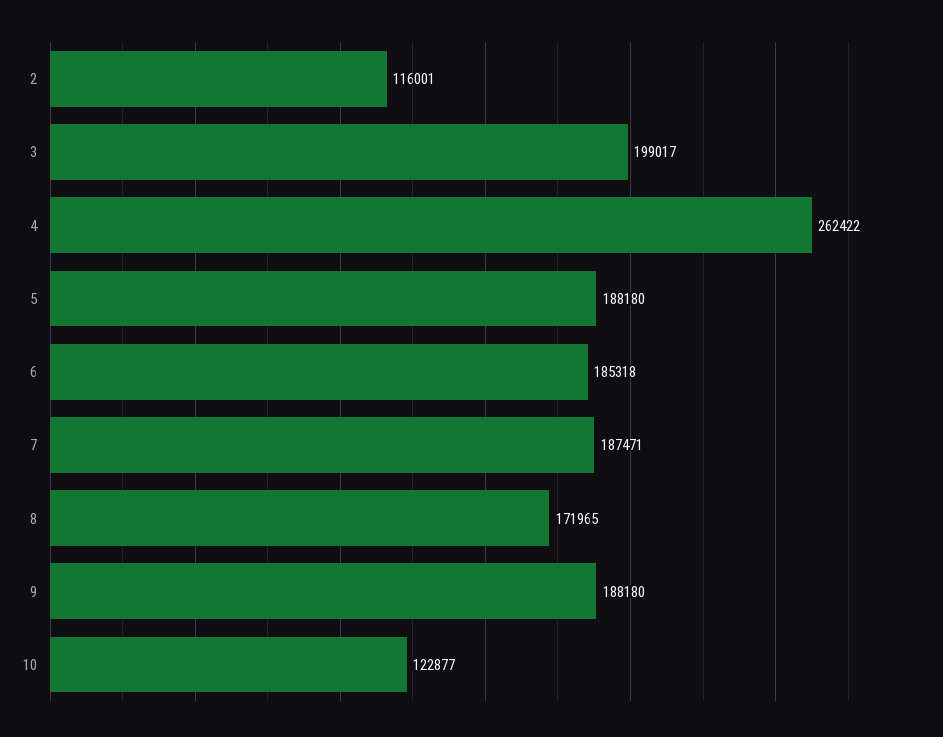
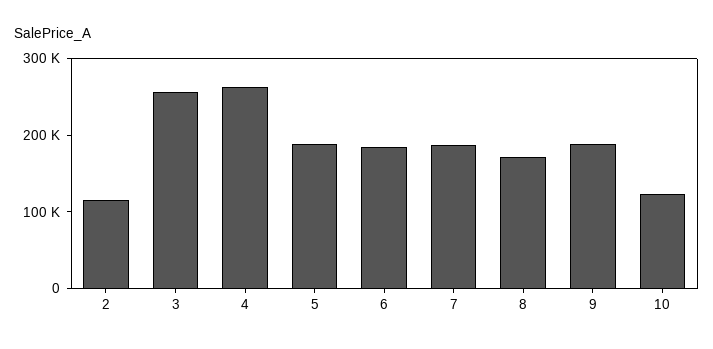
  {
    "2": 116001,
-   "3": 199017,
+   "3": 260000,
    "4": 262422,
    "5": 188180,
    "6": 185318,
    "7": 187471,
    "8": 171965,
    "9": 188180,
    "10": 122877
  }

